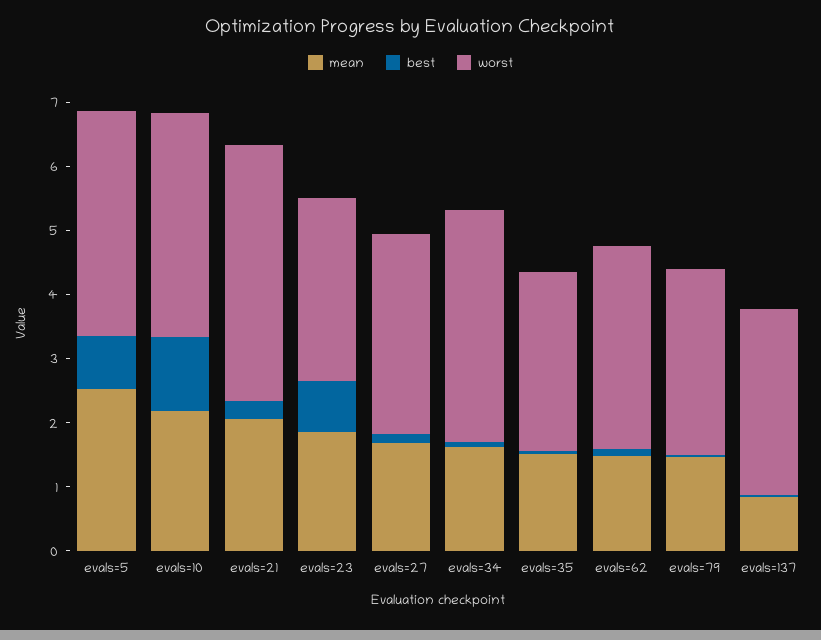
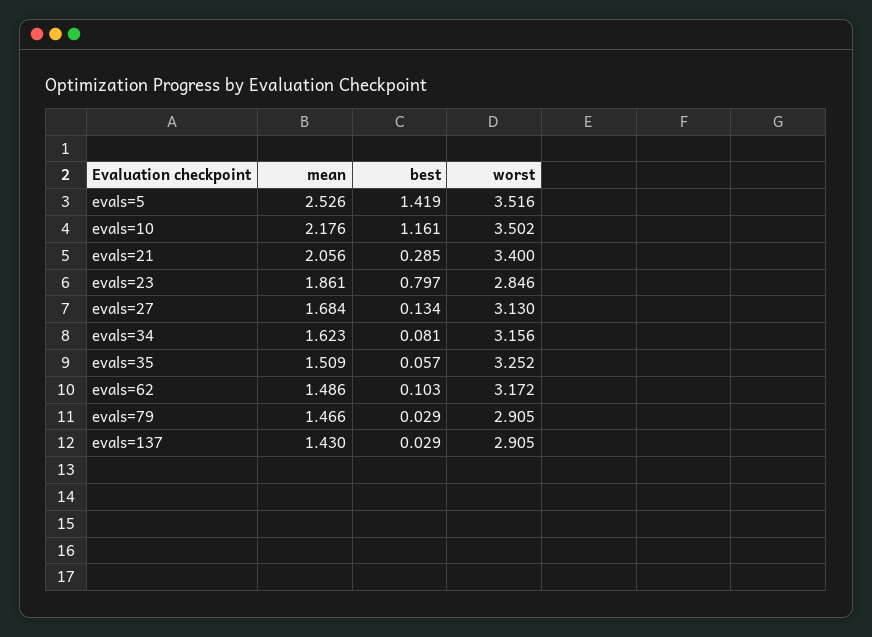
  {
    "mean": {
      "evals=5": 2.526,
      "evals=10": 2.176,
      "evals=21": 2.056,
      "evals=23": 1.861,
      "evals=27": 1.684,
      "evals=34": 1.623,
      "evals=35": 1.509,
      "evals=62": 1.486,
      "evals=79": 1.466,
-     "evals=137": 0.8
+     "evals=137": 1.43
    },
    "best": {
-     "evals=5": 0.8,
+     "evals=5": 1.419,
      "evals=10": 1.161,
      "evals=21": 0.285,
      "evals=23": 0.797,
      "evals=27": 0.134,
      "evals=34": 0.081,
      "evals=35": 0.057,
      "evals=62": 0.103,
      "evals=79": 0.029,
      "evals=137": 0.029
    },
    "worst": {
      "evals=5": 3.516,
      "evals=10": 3.502,
-     "evals=21": 4,
+     "evals=21": 3.4,
      "evals=23": 2.846,
      "evals=27": 3.13,
-     "evals=34": 3.6,
+     "evals=34": 3.156,
-     "evals=35": 2.8,
+     "evals=35": 3.252,
      "evals=62": 3.172,
      "evals=79": 2.905,
      "evals=137": 2.905
    }
  }

